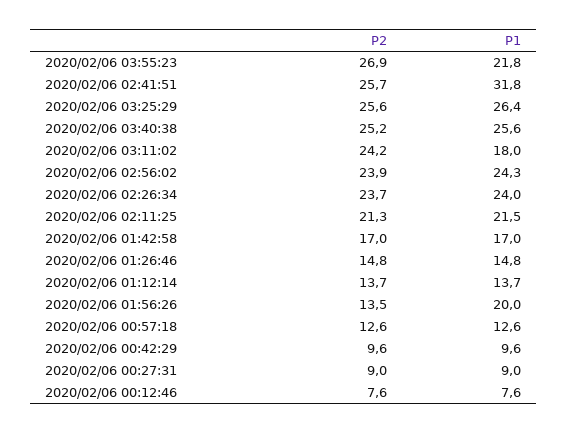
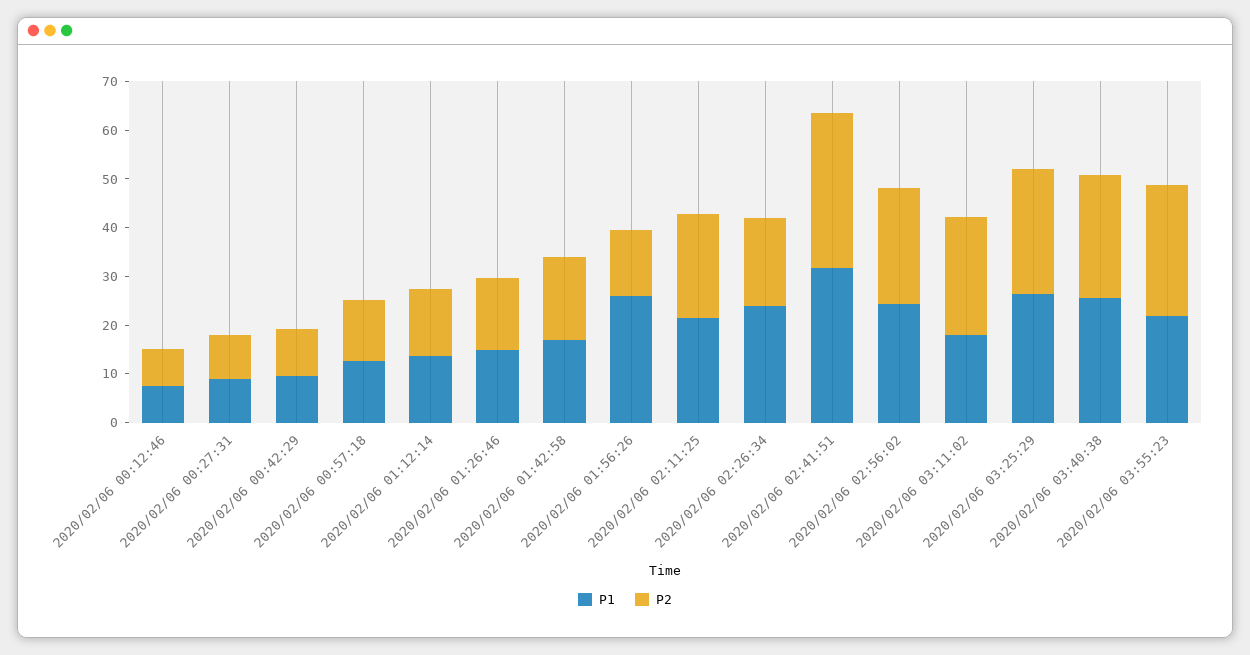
  {
    "P2": {
      "2020/02/06 03:55:23": 26.9,
-     "2020/02/06 02:41:51": 25.7,
+     "2020/02/06 02:41:51": 32,
      "2020/02/06 03:25:29": 25.6,
      "2020/02/06 03:40:38": 25.2,
      "2020/02/06 03:11:02": 24.2,
      "2020/02/06 02:56:02": 23.9,
-     "2020/02/06 02:26:34": 23.7,
+     "2020/02/06 02:26:34": 18,
      "2020/02/06 02:11:25": 21.3,
      "2020/02/06 01:42:58": 17,
      "2020/02/06 01:26:46": 14.8,
      "2020/02/06 01:12:14": 13.7,
      "2020/02/06 01:56:26": 13.5,
      "2020/02/06 00:57:18": 12.6,
      "2020/02/06 00:42:29": 9.6,
      "2020/02/06 00:27:31": 9,
      "2020/02/06 00:12:46": 7.6
    },
    "P1": {
      "2020/02/06 03:55:23": 21.8,
      "2020/02/06 02:41:51": 31.8,
      "2020/02/06 03:25:29": 26.4,
      "2020/02/06 03:40:38": 25.6,
      "2020/02/06 03:11:02": 18,
      "2020/02/06 02:56:02": 24.3,
      "2020/02/06 02:26:34": 24,
      "2020/02/06 02:11:25": 21.5,
      "2020/02/06 01:42:58": 17,
      "2020/02/06 01:26:46": 14.8,
      "2020/02/06 01:12:14": 13.7,
-     "2020/02/06 01:56:26": 20,
+     "2020/02/06 01:56:26": 26,
      "2020/02/06 00:57:18": 12.6,
      "2020/02/06 00:42:29": 9.6,
      "2020/02/06 00:27:31": 9,
      "2020/02/06 00:12:46": 7.6
    }
  }

